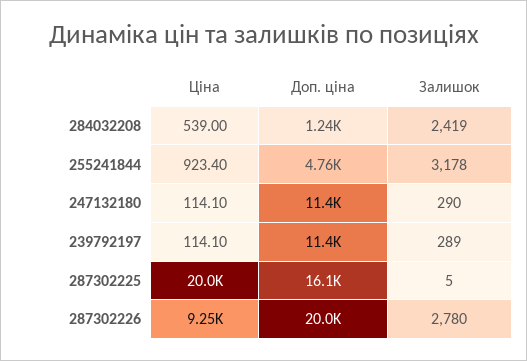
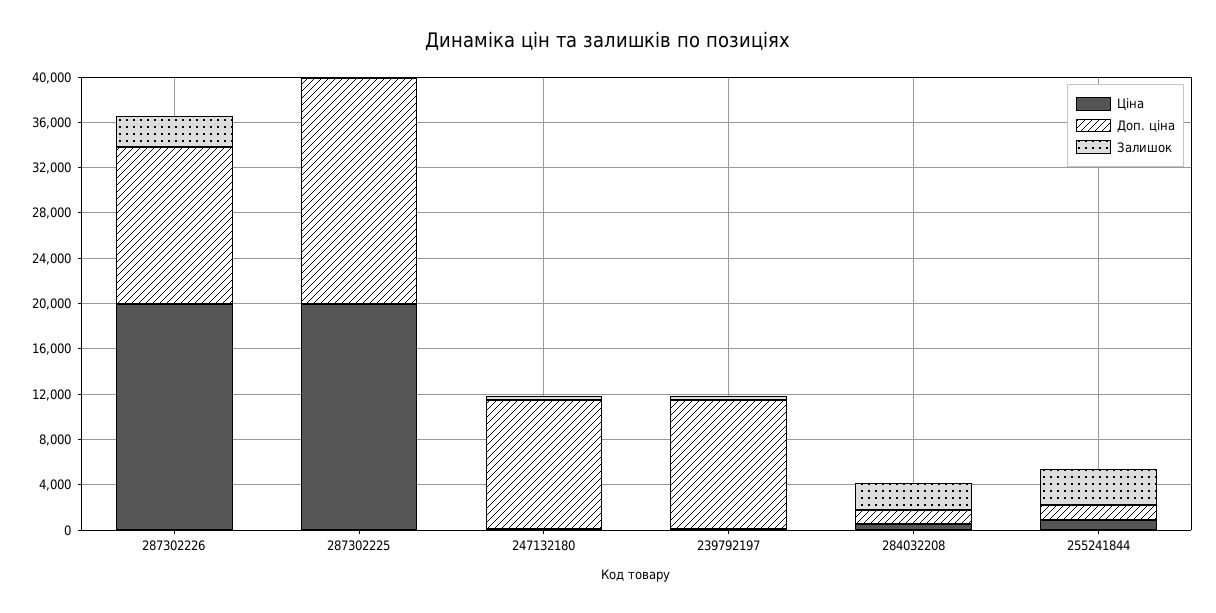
  {
    "Ціна": {
      "284032208": 539,
      "255241844": 923.4,
      "247132180": 114.1,
      "239792197": 114.1,
      "287302225": 20000,
-     "287302226": 9250
+     "287302226": 20000
    },
    "Доп. ціна": {
      "284032208": 1240,
-     "255241844": 4760,
+     "255241844": 1000,
      "247132180": 11400,
      "239792197": 11400,
-     "287302225": 16100,
+     "287302225": 20000,
-     "287302226": 20000
+     "287302226": 14000
    },
    "Залишок": {
      "284032208": 2419,
      "255241844": 3178,
      "247132180": 290,
      "239792197": 289,
      "287302225": 5,
      "287302226": 2780
    }
  }

